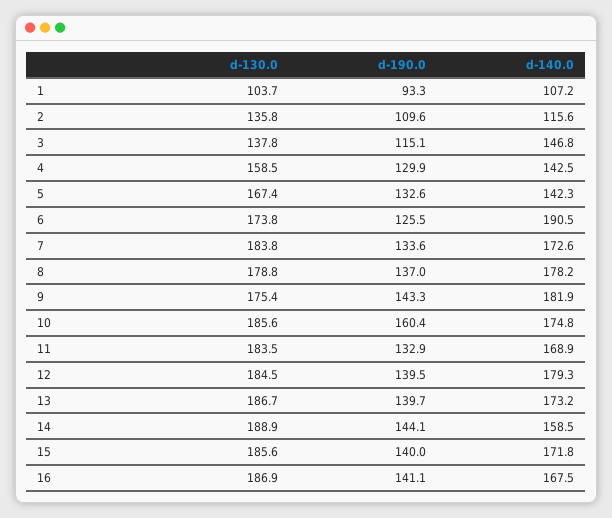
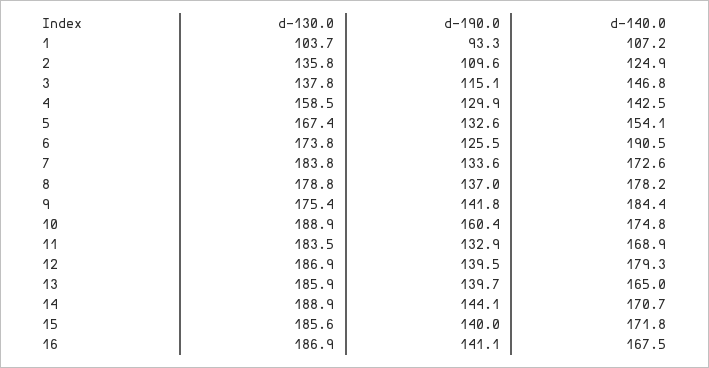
  {
    "d-130.0": {
      "1": 103.7,
      "2": 135.8,
      "3": 137.8,
      "4": 158.5,
      "5": 167.4,
      "6": 173.8,
      "7": 183.8,
      "8": 178.8,
      "9": 175.4,
-     "10": 185.6,
+     "10": 188.9,
      "11": 183.5,
-     "12": 184.5,
+     "12": 186.9,
-     "13": 186.7,
+     "13": 185.9,
      "14": 188.9,
      "15": 185.6,
      "16": 186.9
    },
    "d-190.0": {
      "1": 93.3,
      "2": 109.6,
      "3": 115.1,
      "4": 129.9,
      "5": 132.6,
      "6": 125.5,
      "7": 133.6,
      "8": 137,
-     "9": 143.3,
+     "9": 141.8,
      "10": 160.4,
      "11": 132.9,
      "12": 139.5,
      "13": 139.7,
      "14": 144.1,
      "15": 140,
      "16": 141.1
    },
    "d-140.0": {
      "1": 107.2,
-     "2": 115.6,
+     "2": 124.9,
      "3": 146.8,
      "4": 142.5,
-     "5": 142.3,
+     "5": 154.1,
      "6": 190.5,
      "7": 172.6,
      "8": 178.2,
-     "9": 181.9,
+     "9": 184.4,
      "10": 174.8,
      "11": 168.9,
      "12": 179.3,
-     "13": 173.2,
+     "13": 165,
-     "14": 158.5,
+     "14": 170.7,
      "15": 171.8,
      "16": 167.5
    }
  }

